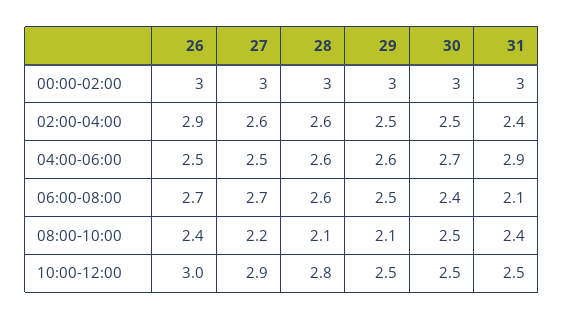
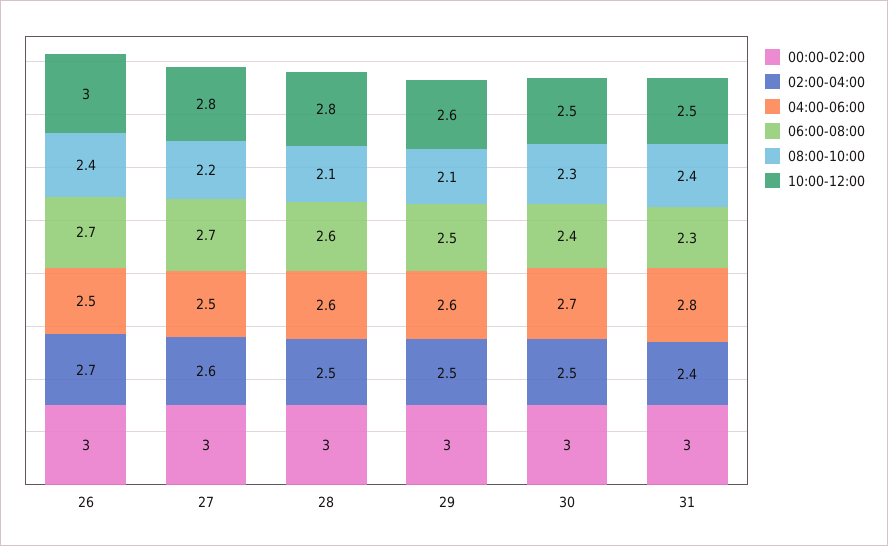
  {
    "00:00-02:00": {
      "26": 3,
      "27": 3,
      "28": 3,
      "29": 3,
      "30": 3,
      "31": 3
    },
    "02:00-04:00": {
-     "26": 2.9,
+     "26": 2.7,
      "27": 2.6,
-     "28": 2.6,
+     "28": 2.5,
      "29": 2.5,
      "30": 2.5,
      "31": 2.4
    },
    "04:00-06:00": {
      "26": 2.5,
      "27": 2.5,
      "28": 2.6,
      "29": 2.6,
      "30": 2.7,
-     "31": 2.9
+     "31": 2.8
    },
    "06:00-08:00": {
      "26": 2.7,
      "27": 2.7,
      "28": 2.6,
      "29": 2.5,
      "30": 2.4,
-     "31": 2.1
+     "31": 2.3
    },
    "08:00-10:00": {
      "26": 2.4,
      "27": 2.2,
      "28": 2.1,
      "29": 2.1,
-     "30": 2.5,
+     "30": 2.3,
      "31": 2.4
    },
    "10:00-12:00": {
      "26": 3,
-     "27": 2.9,
+     "27": 2.8,
      "28": 2.8,
-     "29": 2.5,
+     "29": 2.6,
      "30": 2.5,
      "31": 2.5
    }
  }

